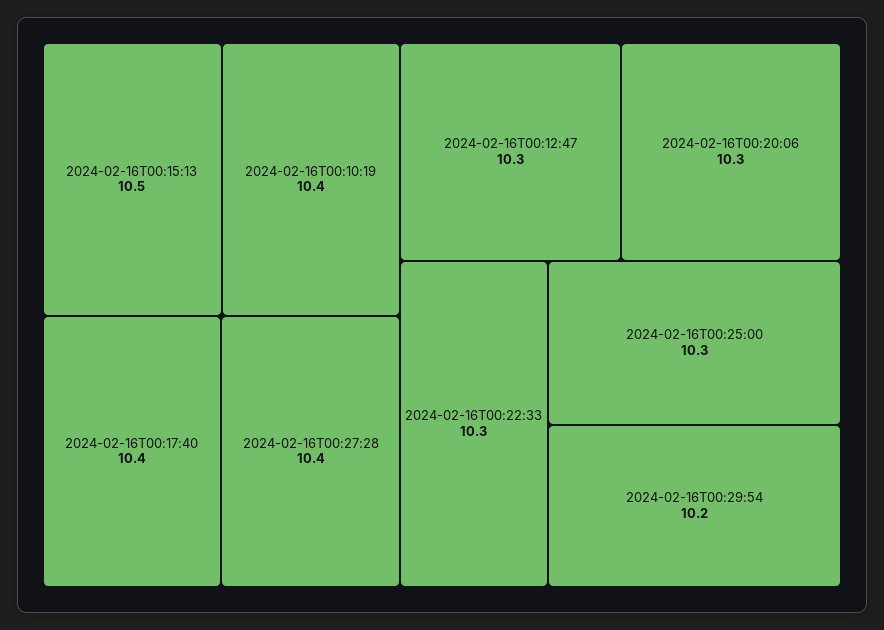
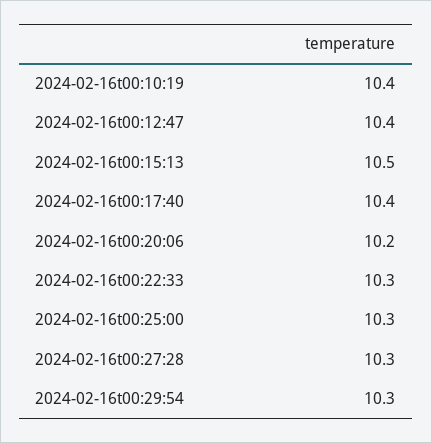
  {
    "2024-02-16T00:15:13": 10.5,
    "2024-02-16T00:10:19": 10.4,
    "2024-02-16T00:17:40": 10.4,
-   "2024-02-16T00:27:28": 10.4,
+   "2024-02-16T00:27:28": 10.3,
-   "2024-02-16T00:12:47": 10.3,
+   "2024-02-16T00:12:47": 10.4,
-   "2024-02-16T00:20:06": 10.3,
+   "2024-02-16T00:20:06": 10.2,
    "2024-02-16T00:22:33": 10.3,
    "2024-02-16T00:25:00": 10.3,
-   "2024-02-16T00:29:54": 10.2
+   "2024-02-16T00:29:54": 10.3
  }

